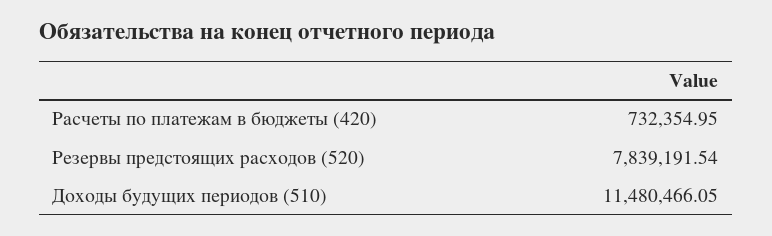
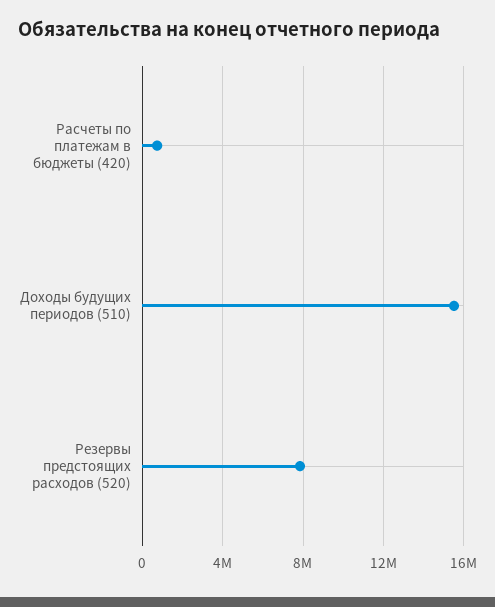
  {
    "Расчеты по платежам в бюджеты (420)": 732354.95,
    "Резервы предстоящих расходов (520)": 7839191.54,
-   "Доходы будущих периодов (510)": 11480466.05
+   "Доходы будущих периодов (510)": 15500000
  }

